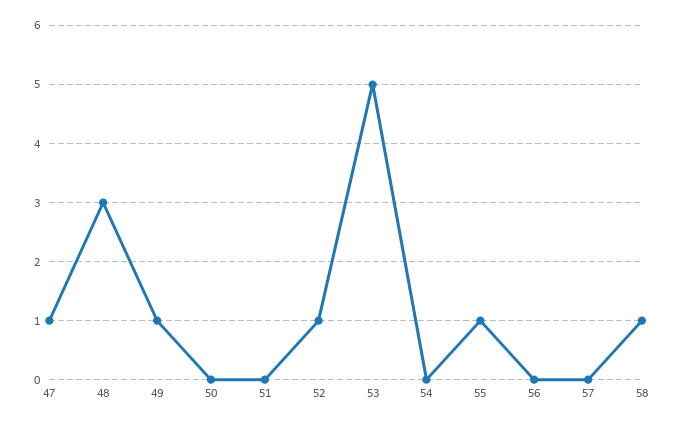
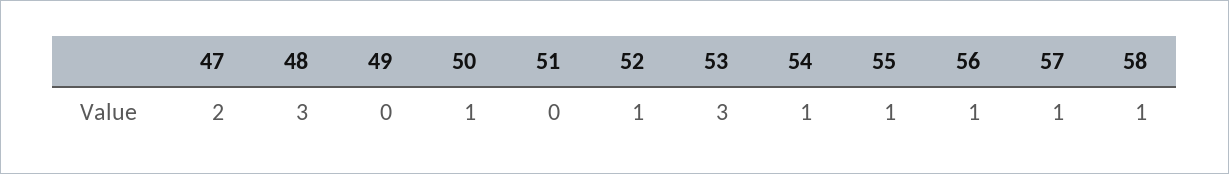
  {
-   "47": 1,
+   "47": 2,
    "48": 3,
-   "49": 1,
+   "49": 0,
-   "50": 0,
+   "50": 1,
    "51": 0,
    "52": 1,
-   "53": 5,
+   "53": 3,
-   "54": 0,
+   "54": 1,
    "55": 1,
-   "56": 0,
+   "56": 1,
-   "57": 0,
+   "57": 1,
    "58": 1
  }

